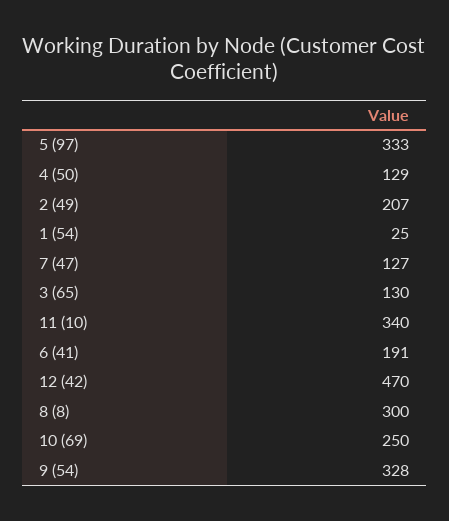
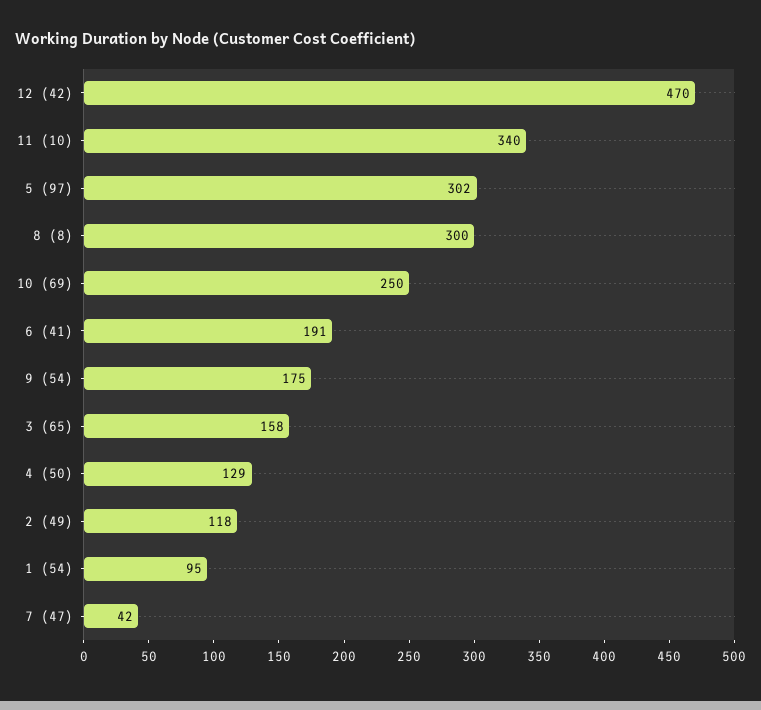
  {
-   "5 (97)": 333,
+   "5 (97)": 302,
    "4 (50)": 129,
-   "2 (49)": 207,
+   "2 (49)": 118,
-   "1 (54)": 25,
+   "1 (54)": 95,
-   "7 (47)": 127,
+   "7 (47)": 42,
-   "3 (65)": 130,
+   "3 (65)": 158,
    "11 (10)": 340,
    "6 (41)": 191,
    "12 (42)": 470,
    "8 (8)": 300,
    "10 (69)": 250,
-   "9 (54)": 328
+   "9 (54)": 175
  }

